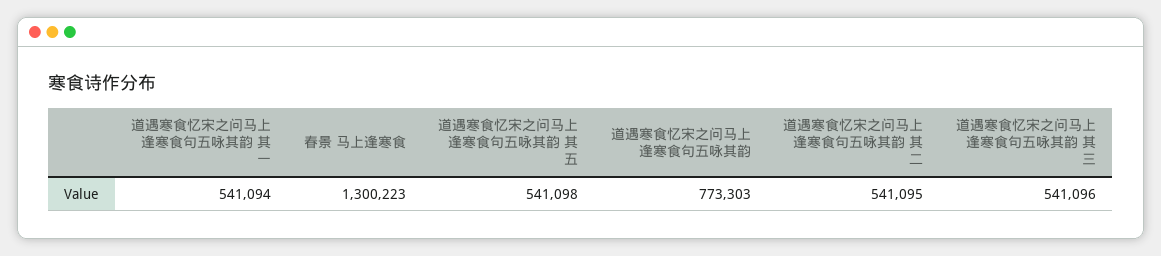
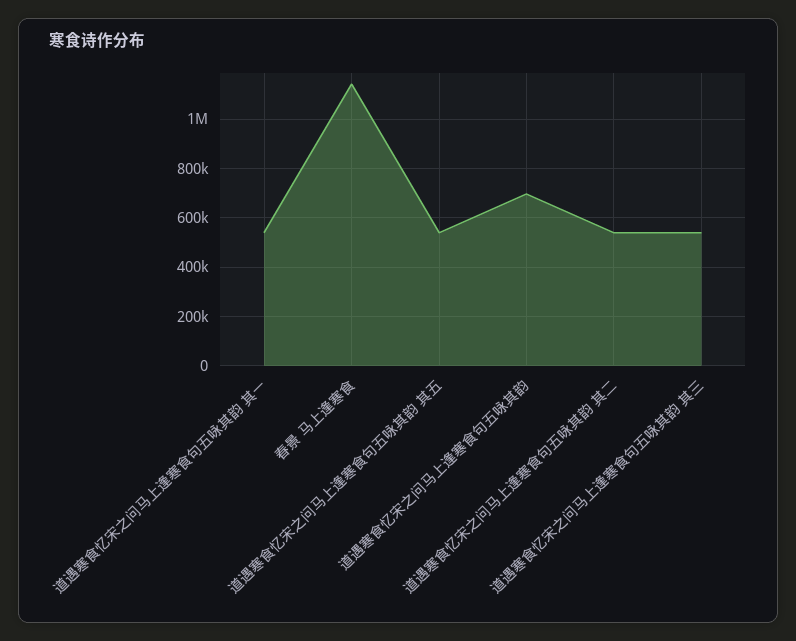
  {
    "道遇寒食忆宋之问马上逢寒食句五咏其韵 其一": 541094,
-   "春景 马上逢寒食": 1300223,
+   "春景 马上逢寒食": 1150000,
    "道遇寒食忆宋之问马上逢寒食句五咏其韵 其五": 541098,
-   "道遇寒食忆宋之问马上逢寒食句五咏其韵": 773303,
+   "道遇寒食忆宋之问马上逢寒食句五咏其韵": 700000,
    "道遇寒食忆宋之问马上逢寒食句五咏其韵 其二": 541095,
    "道遇寒食忆宋之问马上逢寒食句五咏其韵 其三": 541096
  }

